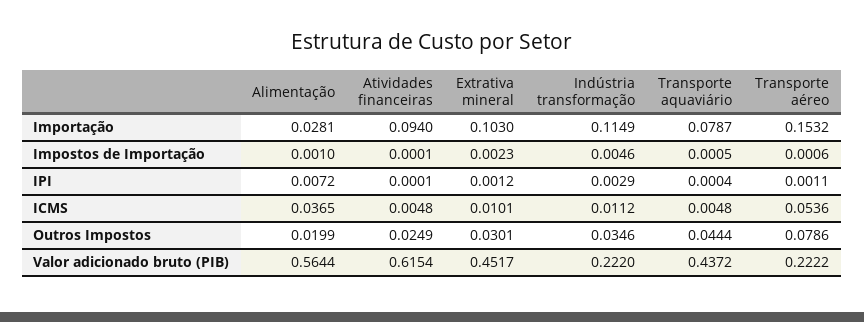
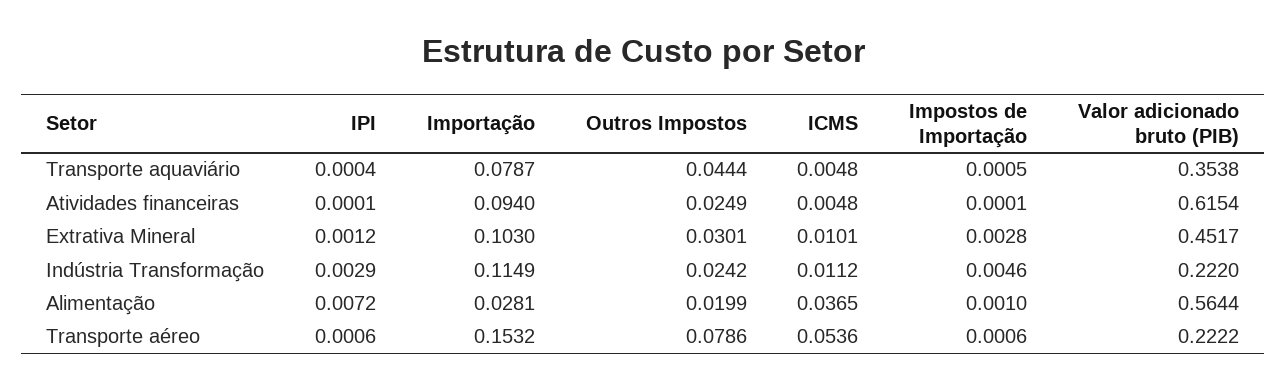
  {
    "Alimentação": {
      "Importação": 0.0281,
      "Impostos de Importação": 0.001,
      "IPI": 0.0072,
      "ICMS": 0.0365,
      "Outros Impostos": 0.0199,
      "Valor adicionado bruto (PIB)": 0.5644
    },
    "Atividades financeiras": {
      "Importação": 0.094,
      "Impostos de Importação": 0.0001,
      "IPI": 0.0001,
      "ICMS": 0.0048,
      "Outros Impostos": 0.0249,
      "Valor adicionado bruto (PIB)": 0.6154
    },
    "Extrativa mineral": {
      "Importação": 0.103,
-     "Impostos de Importação": 0.0023,
+     "Impostos de Importação": 0.0028,
      "IPI": 0.0012,
      "ICMS": 0.0101,
      "Outros Impostos": 0.0301,
      "Valor adicionado bruto (PIB)": 0.4517
    },
    "Indústria transformação": {
      "Importação": 0.1149,
      "Impostos de Importação": 0.0046,
      "IPI": 0.0029,
      "ICMS": 0.0112,
-     "Outros Impostos": 0.0346,
+     "Outros Impostos": 0.0242,
      "Valor adicionado bruto (PIB)": 0.222
    },
    "Transporte aquaviário": {
      "Importação": 0.0787,
      "Impostos de Importação": 0.0005,
      "IPI": 0.0004,
      "ICMS": 0.0048,
      "Outros Impostos": 0.0444,
-     "Valor adicionado bruto (PIB)": 0.4372
+     "Valor adicionado bruto (PIB)": 0.3538
    },
    "Transporte aéreo": {
      "Importação": 0.1532,
      "Impostos de Importação": 0.0006,
-     "IPI": 0.0011,
+     "IPI": 0.0006,
      "ICMS": 0.0536,
      "Outros Impostos": 0.0786,
      "Valor adicionado bruto (PIB)": 0.2222
    }
  }

